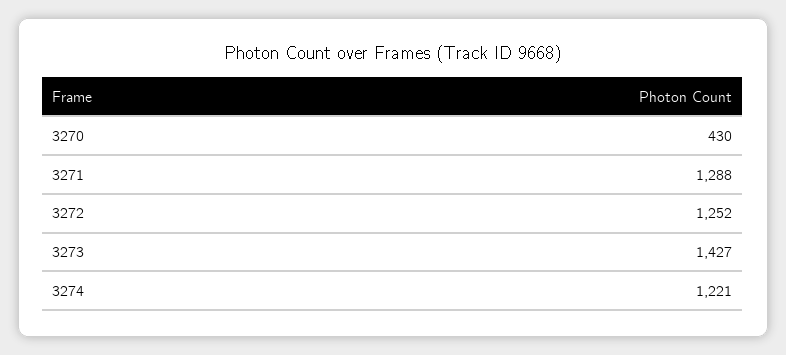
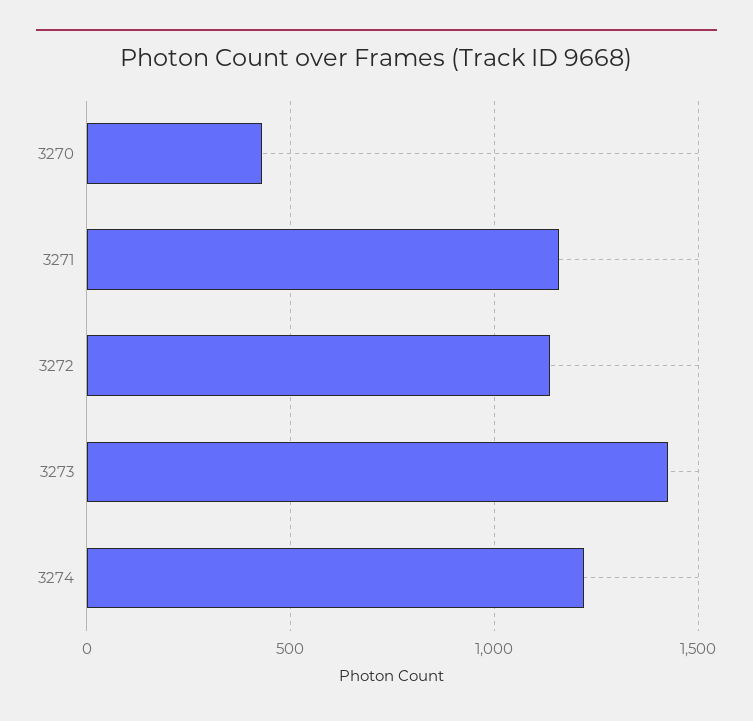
  {
    "3270": 430,
-   "3271": 1288,
+   "3271": 1150,
-   "3272": 1252,
+   "3272": 1150,
    "3273": 1427,
    "3274": 1221
  }

